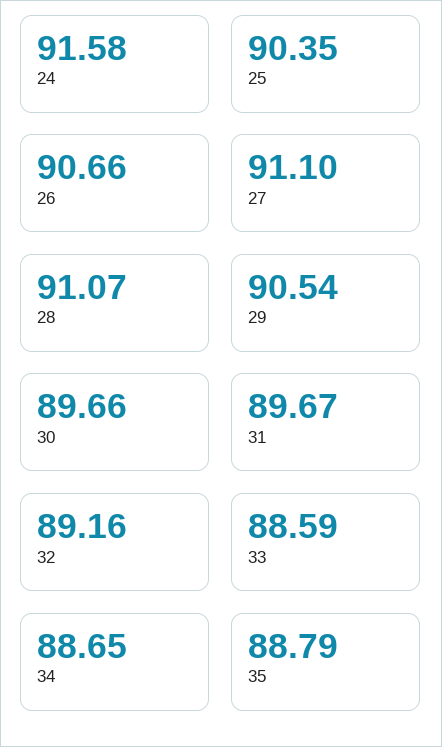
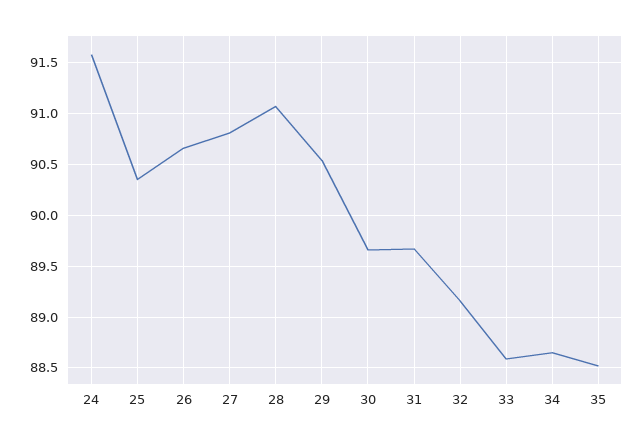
  {
    "24": 91.58,
    "25": 90.35,
    "26": 90.66,
-   "27": 91.1,
+   "27": 90.8,
    "28": 91.07,
    "29": 90.54,
    "30": 89.66,
    "31": 89.67,
    "32": 89.16,
    "33": 88.59,
    "34": 88.65,
-   "35": 88.79
+   "35": 88.5
  }

